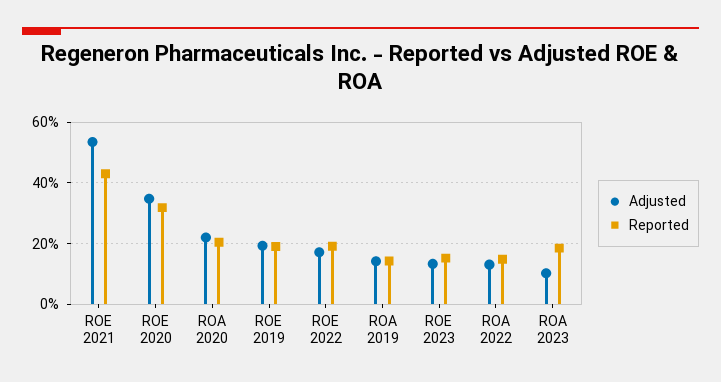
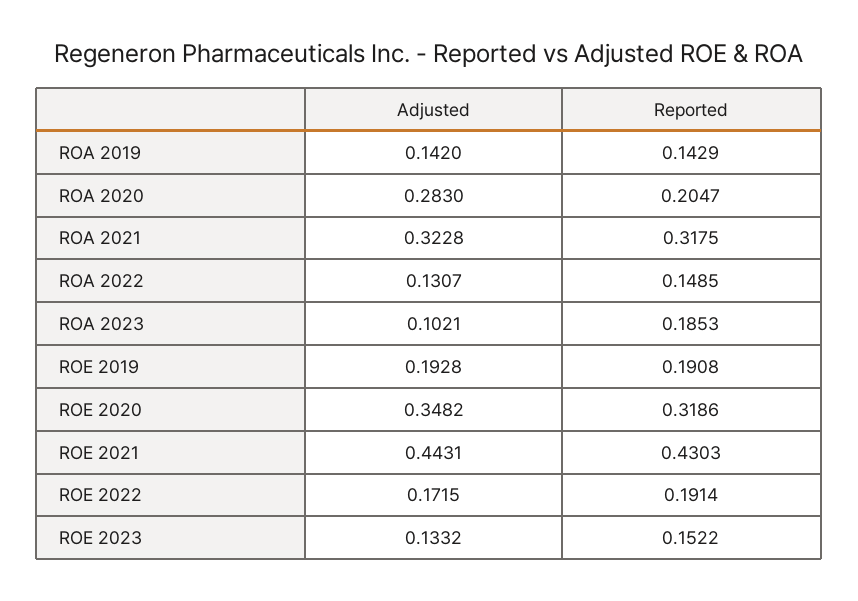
  {
    "Adjusted": {
-     "ROE 2021": 0.54,
+     "ROE 2021": 0.4431,
      "ROE 2020": 0.3482,
-     "ROA 2020": 0.22,
+     "ROA 2020": 0.283,
      "ROE 2019": 0.1928,
      "ROE 2022": 0.1715,
      "ROA 2019": 0.142,
      "ROE 2023": 0.1332,
      "ROA 2022": 0.1307,
-     "ROA 2023": 0.1021
+     "ROA 2023": 0.1021,
+     "ROA 2021": 0.3228
    },
    "Reported": {
      "ROE 2021": 0.4303,
      "ROE 2020": 0.3186,
      "ROA 2020": 0.2047,
      "ROE 2019": 0.1908,
      "ROE 2022": 0.1914,
      "ROA 2019": 0.1429,
      "ROE 2023": 0.1522,
      "ROA 2022": 0.1485,
-     "ROA 2023": 0.1853
+     "ROA 2023": 0.1853,
+     "ROA 2021": 0.3175
    }
  }

